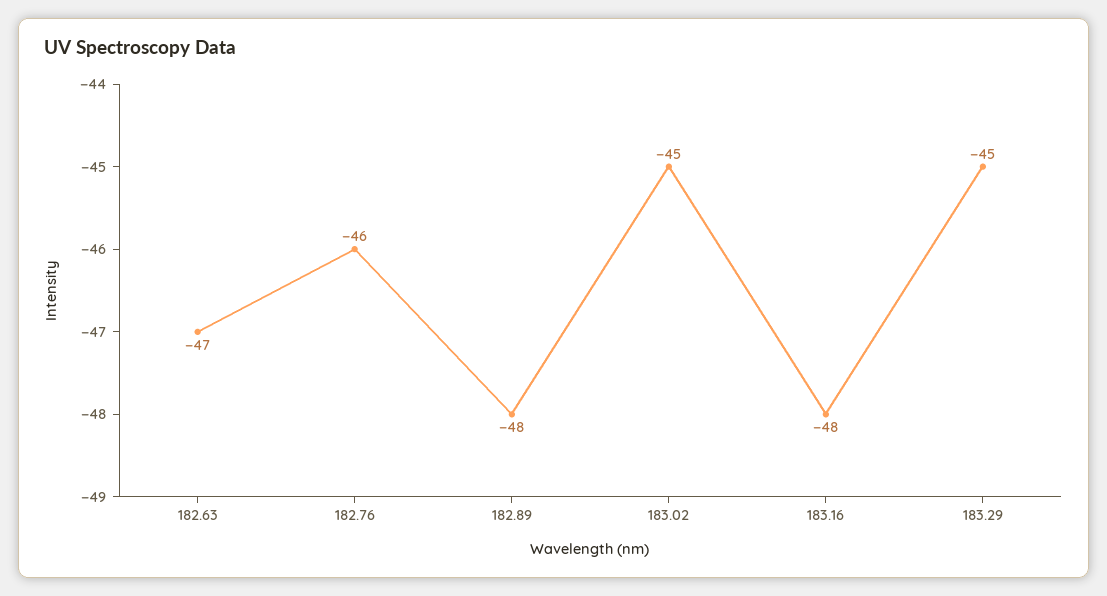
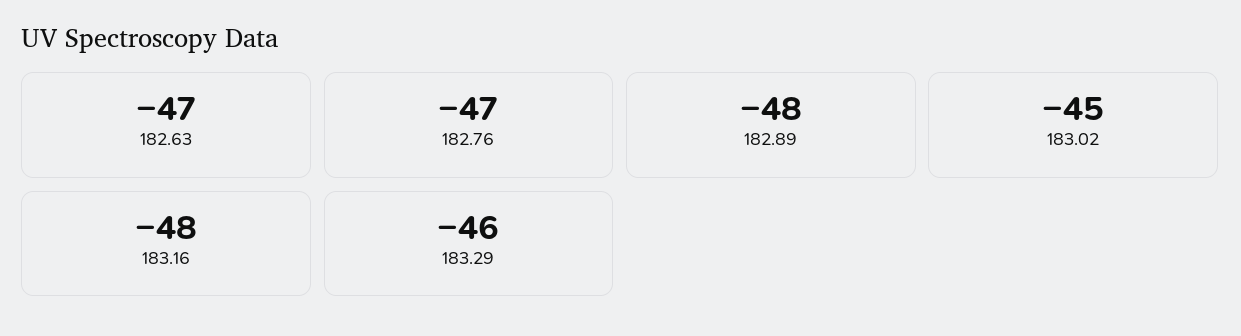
  {
    "182.63": -47,
-   "182.76": -46,
+   "182.76": -47,
    "182.89": -48,
    "183.02": -45,
    "183.16": -48,
-   "183.29": -45
+   "183.29": -46
  }

